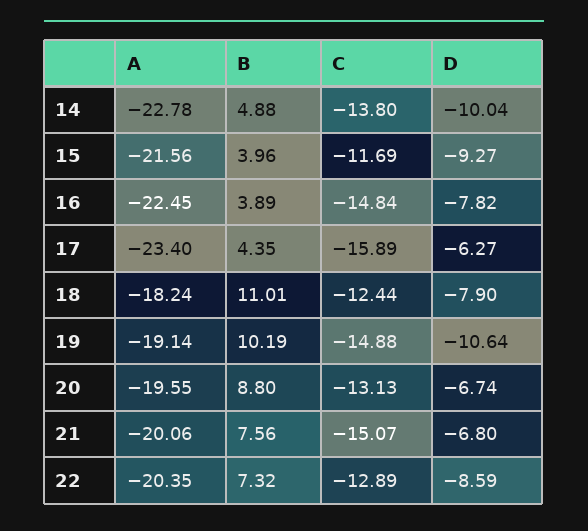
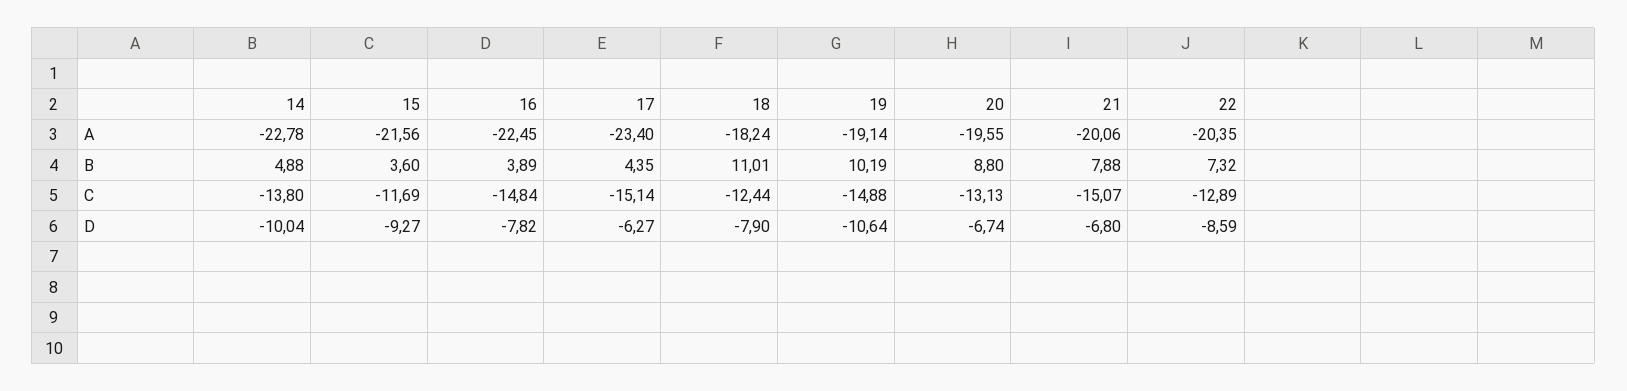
  {
    "A": {
      "14": -22.78,
      "15": -21.56,
      "16": -22.45,
      "17": -23.4,
      "18": -18.24,
      "19": -19.14,
      "20": -19.55,
      "21": -20.06,
      "22": -20.35
    },
    "B": {
      "14": 4.88,
-     "15": 3.96,
+     "15": 3.6,
      "16": 3.89,
      "17": 4.35,
      "18": 11.01,
      "19": 10.19,
      "20": 8.8,
-     "21": 7.56,
+     "21": 7.88,
      "22": 7.32
    },
    "C": {
      "14": -13.8,
      "15": -11.69,
      "16": -14.84,
-     "17": -15.89,
+     "17": -15.14,
      "18": -12.44,
      "19": -14.88,
      "20": -13.13,
      "21": -15.07,
      "22": -12.89
    },
    "D": {
      "14": -10.04,
      "15": -9.27,
      "16": -7.82,
      "17": -6.27,
      "18": -7.9,
      "19": -10.64,
      "20": -6.74,
      "21": -6.8,
      "22": -8.59
    }
  }

